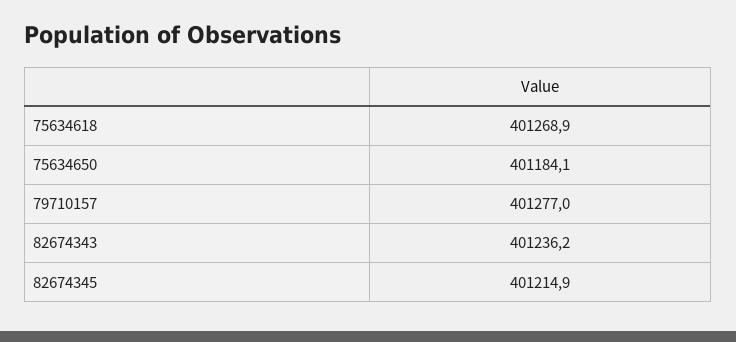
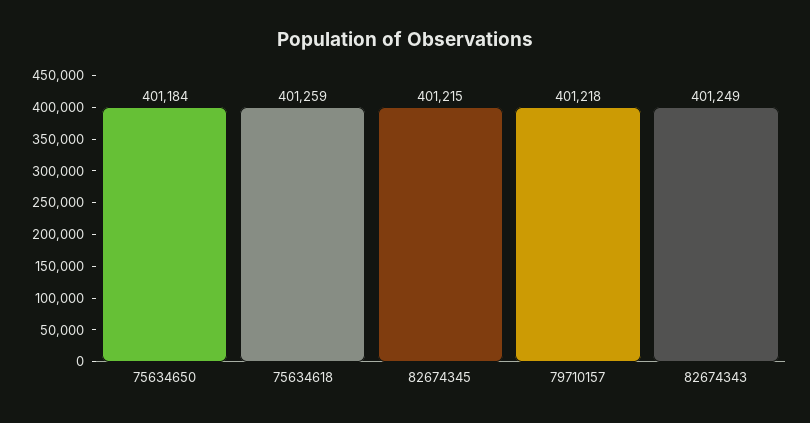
  {
-   "75634618": 401268.9,
+   "75634618": 401259,
    "75634650": 401184.1,
-   "79710157": 401277,
+   "79710157": 401218,
-   "82674343": 401236.2,
+   "82674343": 401249,
    "82674345": 401214.9
  }

